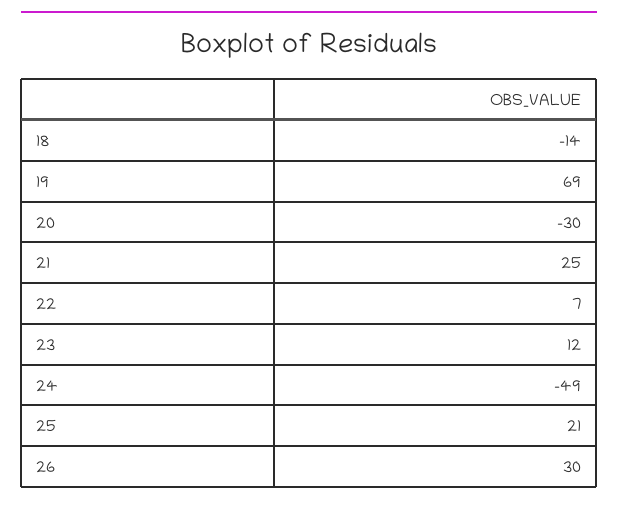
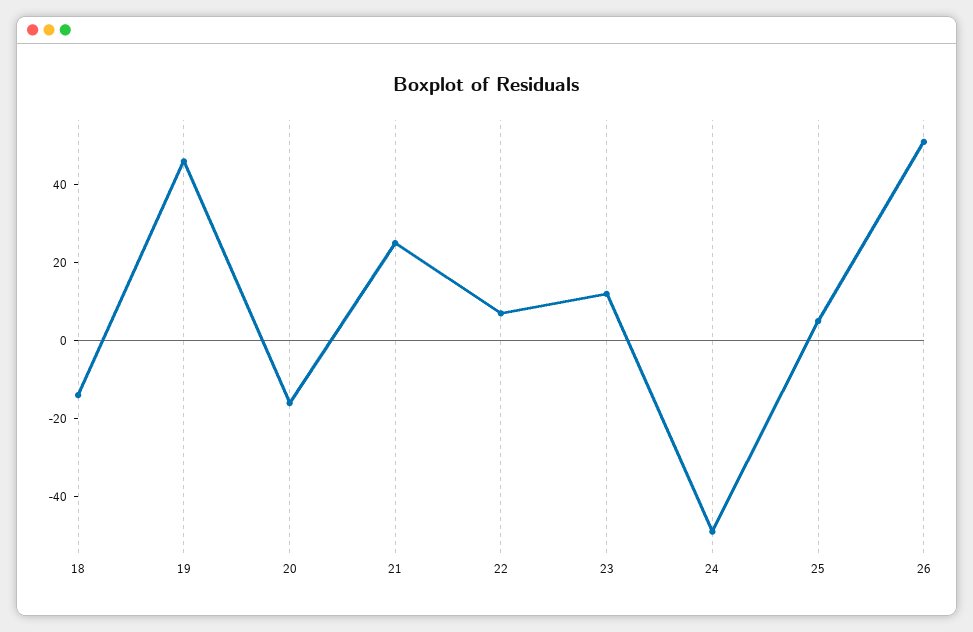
  {
    "18": -14,
-   "19": 69,
+   "19": 45,
-   "20": -30,
+   "20": -15,
    "21": 25,
    "22": 7,
    "23": 12,
    "24": -49,
-   "25": 21,
+   "25": 5,
-   "26": 30
+   "26": 50
  }

